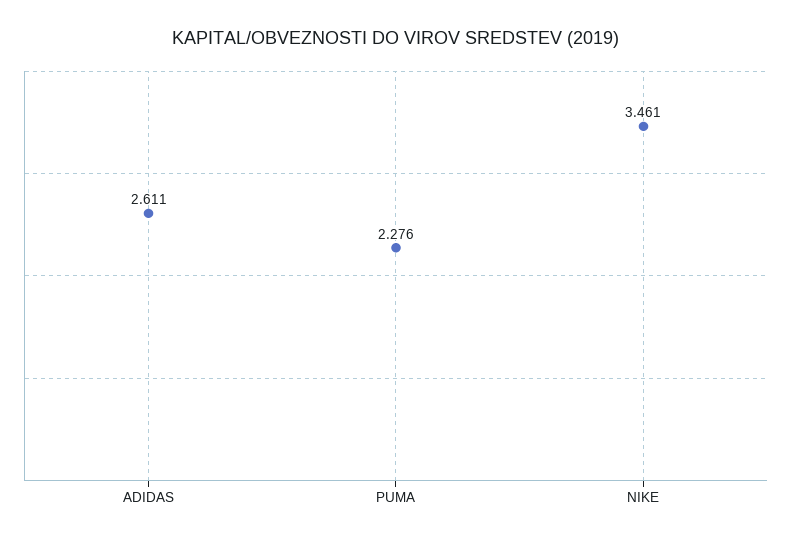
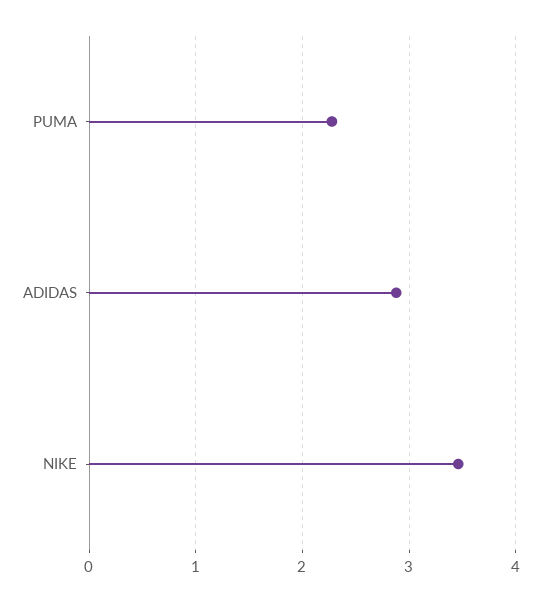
  {
-   "ADIDAS": 2.611,
+   "ADIDAS": 2.9,
    "PUMA": 2.276,
    "NIKE": 3.461
  }

